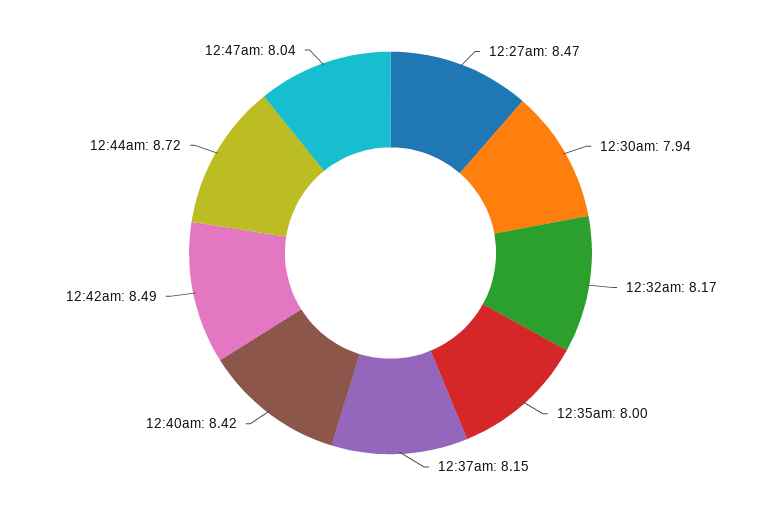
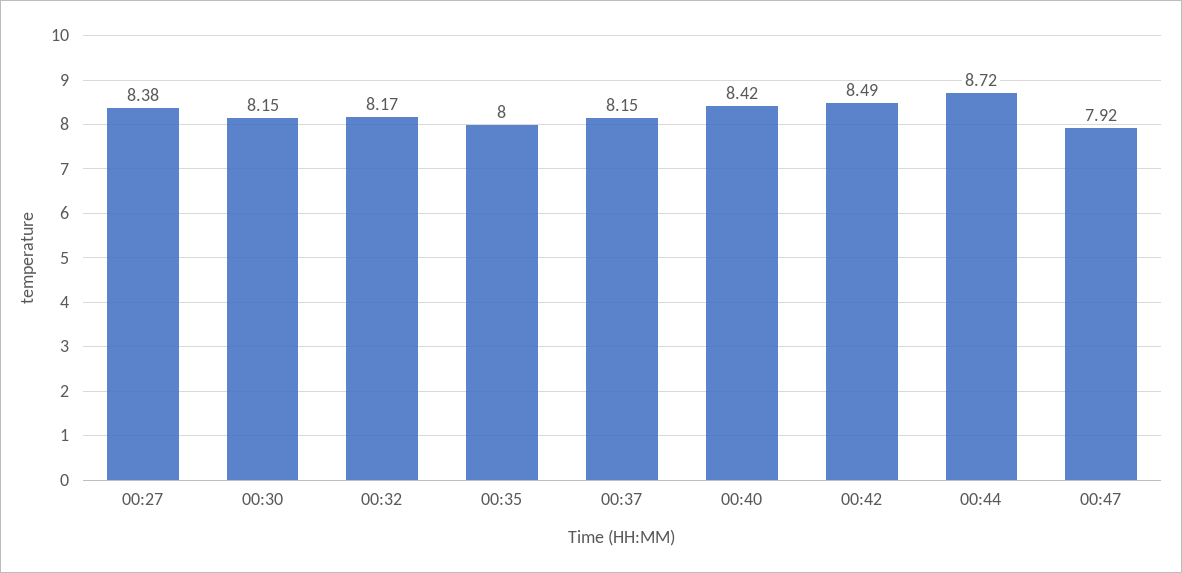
  {
-   "12:27am": 8.47,
+   "12:27am": 8.38,
-   "12:30am": 7.94,
+   "12:30am": 8.15,
    "12:32am": 8.17,
    "12:35am": 8,
    "12:37am": 8.15,
    "12:40am": 8.42,
    "12:42am": 8.49,
    "12:44am": 8.72,
-   "12:47am": 8.04
+   "12:47am": 7.92
  }

